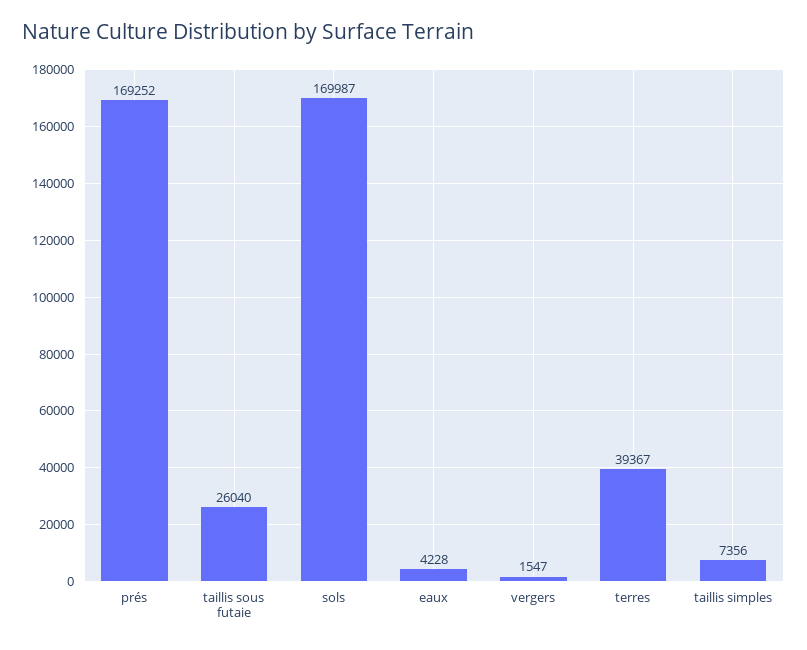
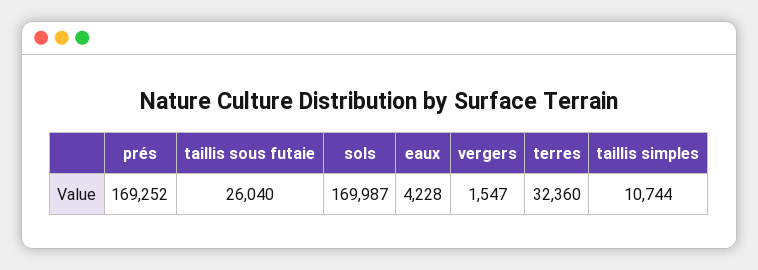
  {
    "prés": 169252,
    "taillis sous futaie": 26040,
    "sols": 169987,
    "eaux": 4228,
    "vergers": 1547,
-   "terres": 39367,
+   "terres": 32360,
-   "taillis simples": 7356
+   "taillis simples": 10744
  }

